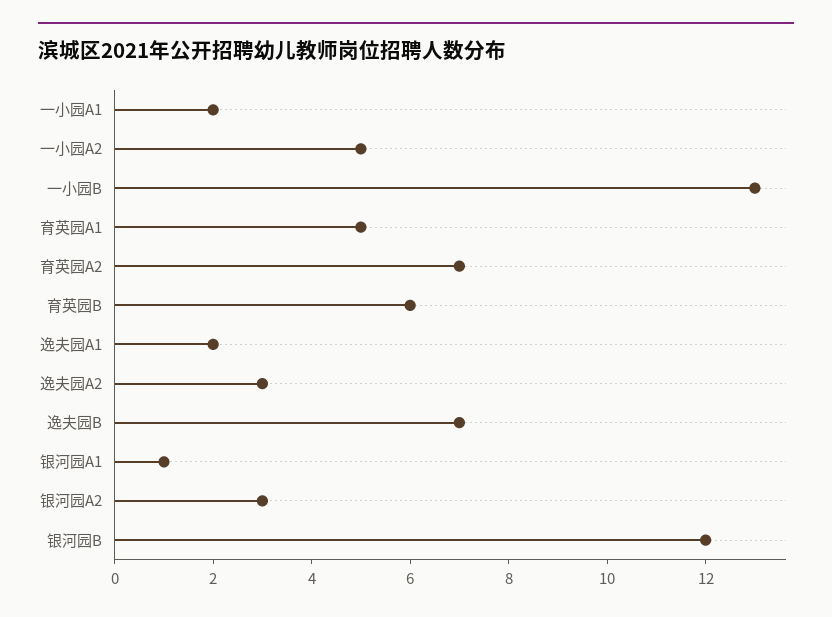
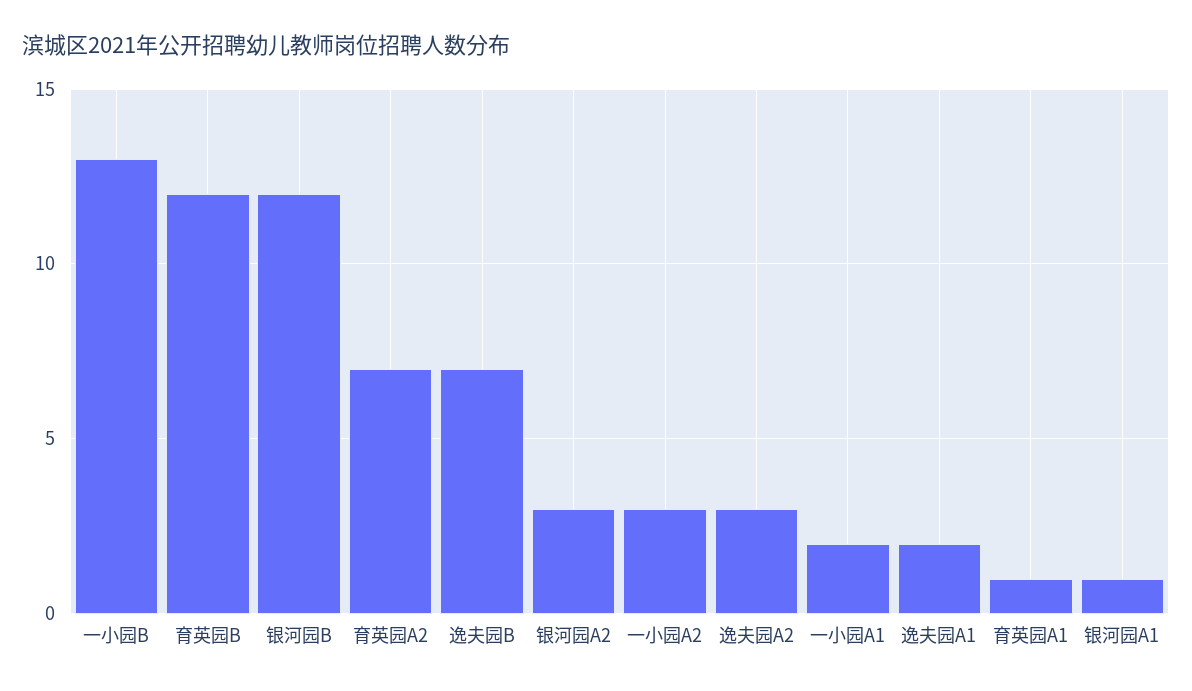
  {
    "一小园A1": 2,
-   "一小园A2": 5,
+   "一小园A2": 3,
    "一小园B": 13,
-   "育英园A1": 5,
+   "育英园A1": 1,
    "育英园A2": 7,
-   "育英园B": 6,
+   "育英园B": 12,
    "逸夫园A1": 2,
    "逸夫园A2": 3,
    "逸夫园B": 7,
    "银河园A1": 1,
    "银河园A2": 3,
    "银河园B": 12
  }

